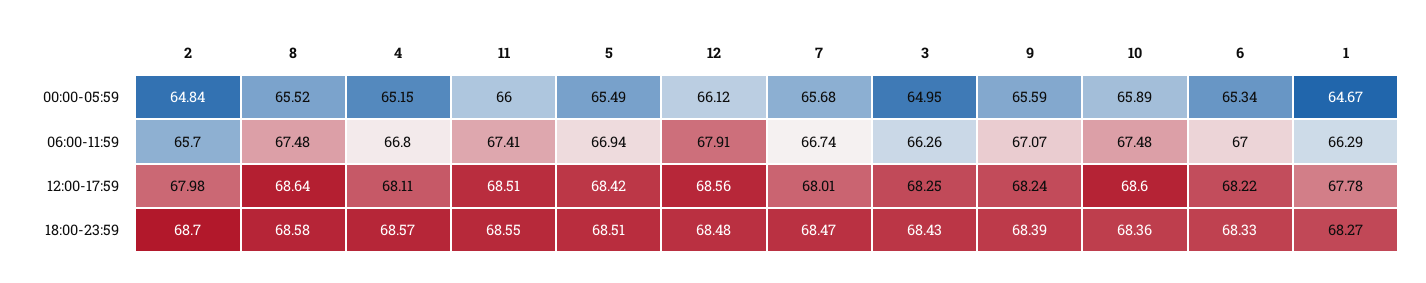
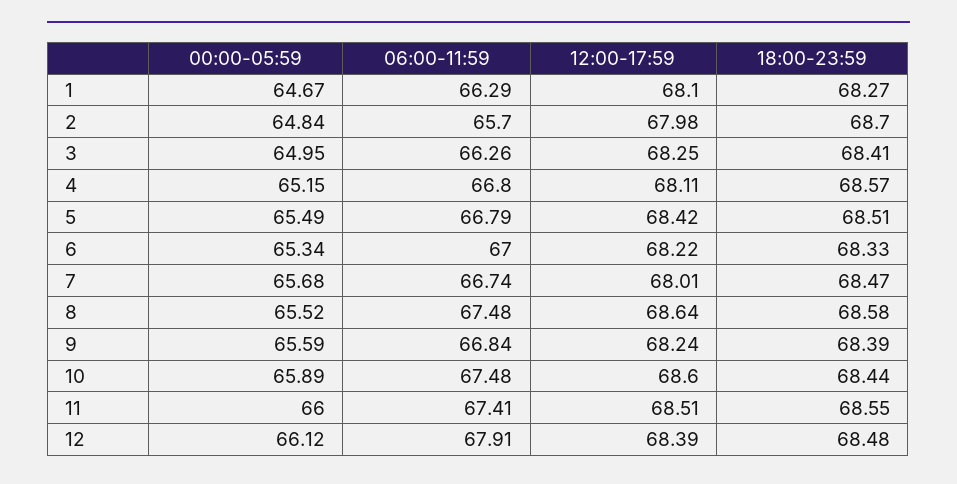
  {
    "2": {
      "00:00-05:59": 64.84,
      "06:00-11:59": 65.7,
      "12:00-17:59": 67.98,
      "18:00-23:59": 68.7
    },
    "8": {
      "00:00-05:59": 65.52,
      "06:00-11:59": 67.48,
      "12:00-17:59": 68.64,
      "18:00-23:59": 68.58
    },
    "4": {
      "00:00-05:59": 65.15,
      "06:00-11:59": 66.8,
      "12:00-17:59": 68.11,
      "18:00-23:59": 68.57
    },
    "11": {
      "00:00-05:59": 66,
      "06:00-11:59": 67.41,
      "12:00-17:59": 68.51,
      "18:00-23:59": 68.55
    },
    "5": {
      "00:00-05:59": 65.49,
-     "06:00-11:59": 66.94,
+     "06:00-11:59": 66.79,
      "12:00-17:59": 68.42,
      "18:00-23:59": 68.51
    },
    "12": {
      "00:00-05:59": 66.12,
      "06:00-11:59": 67.91,
-     "12:00-17:59": 68.56,
+     "12:00-17:59": 68.39,
      "18:00-23:59": 68.48
    },
    "7": {
      "00:00-05:59": 65.68,
      "06:00-11:59": 66.74,
      "12:00-17:59": 68.01,
      "18:00-23:59": 68.47
    },
    "3": {
      "00:00-05:59": 64.95,
      "06:00-11:59": 66.26,
      "12:00-17:59": 68.25,
-     "18:00-23:59": 68.43
+     "18:00-23:59": 68.41
    },
    "9": {
      "00:00-05:59": 65.59,
-     "06:00-11:59": 67.07,
+     "06:00-11:59": 66.84,
      "12:00-17:59": 68.24,
      "18:00-23:59": 68.39
    },
    "10": {
      "00:00-05:59": 65.89,
      "06:00-11:59": 67.48,
      "12:00-17:59": 68.6,
-     "18:00-23:59": 68.36
+     "18:00-23:59": 68.44
    },
    "6": {
      "00:00-05:59": 65.34,
      "06:00-11:59": 67,
      "12:00-17:59": 68.22,
      "18:00-23:59": 68.33
    },
    "1": {
      "00:00-05:59": 64.67,
      "06:00-11:59": 66.29,
-     "12:00-17:59": 67.78,
+     "12:00-17:59": 68.1,
      "18:00-23:59": 68.27
    }
  }

